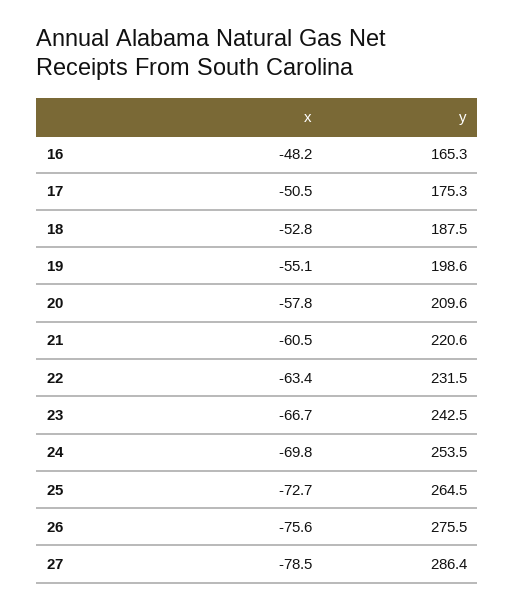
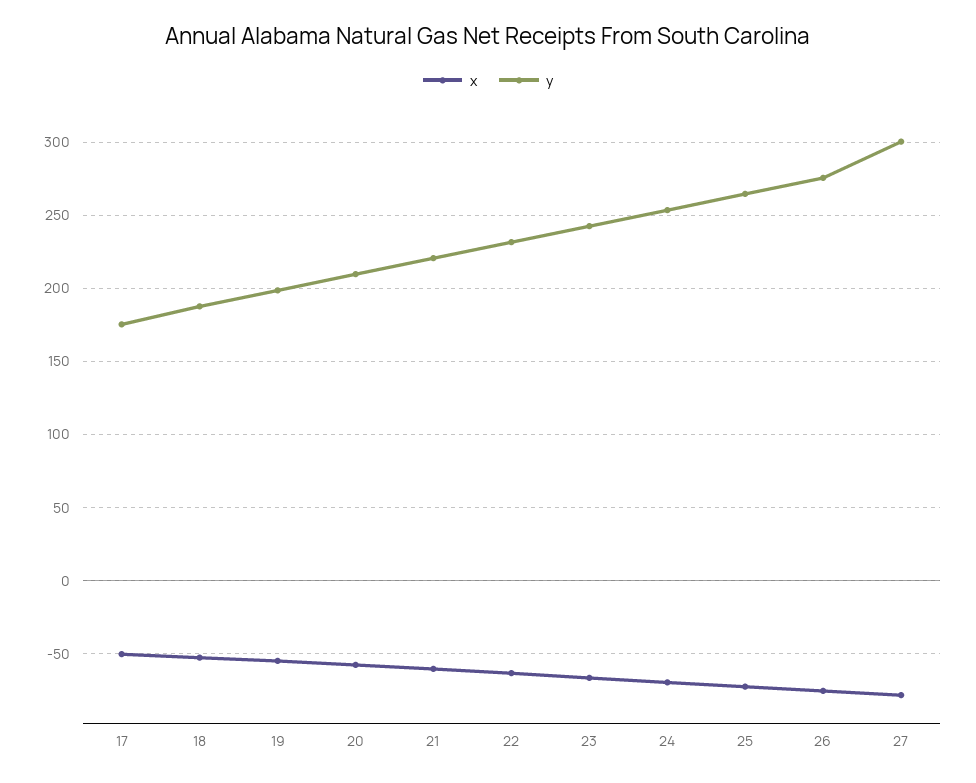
  {
    "x": {
-     "16": -48.2,
      "17": -50.5,
      "18": -52.8,
      "19": -55.1,
      "20": -57.8,
      "21": -60.5,
      "22": -63.4,
      "23": -66.7,
      "24": -69.8,
      "25": -72.7,
      "26": -75.6,
      "27": -78.5
    },
    "y": {
-     "16": 165.3,
      "17": 175.3,
      "18": 187.5,
      "19": 198.6,
      "20": 209.6,
      "21": 220.6,
      "22": 231.5,
      "23": 242.5,
      "24": 253.5,
      "25": 264.5,
      "26": 275.5,
-     "27": 286.4
+     "27": 300
    }
  }

